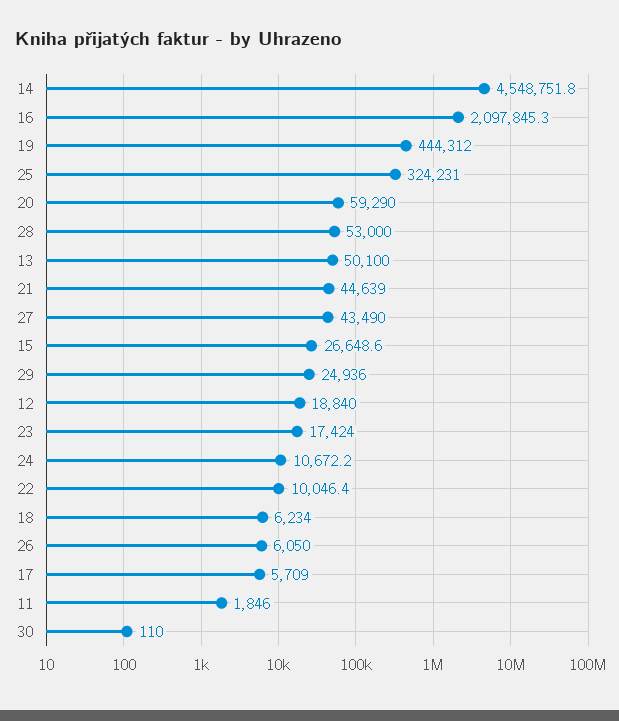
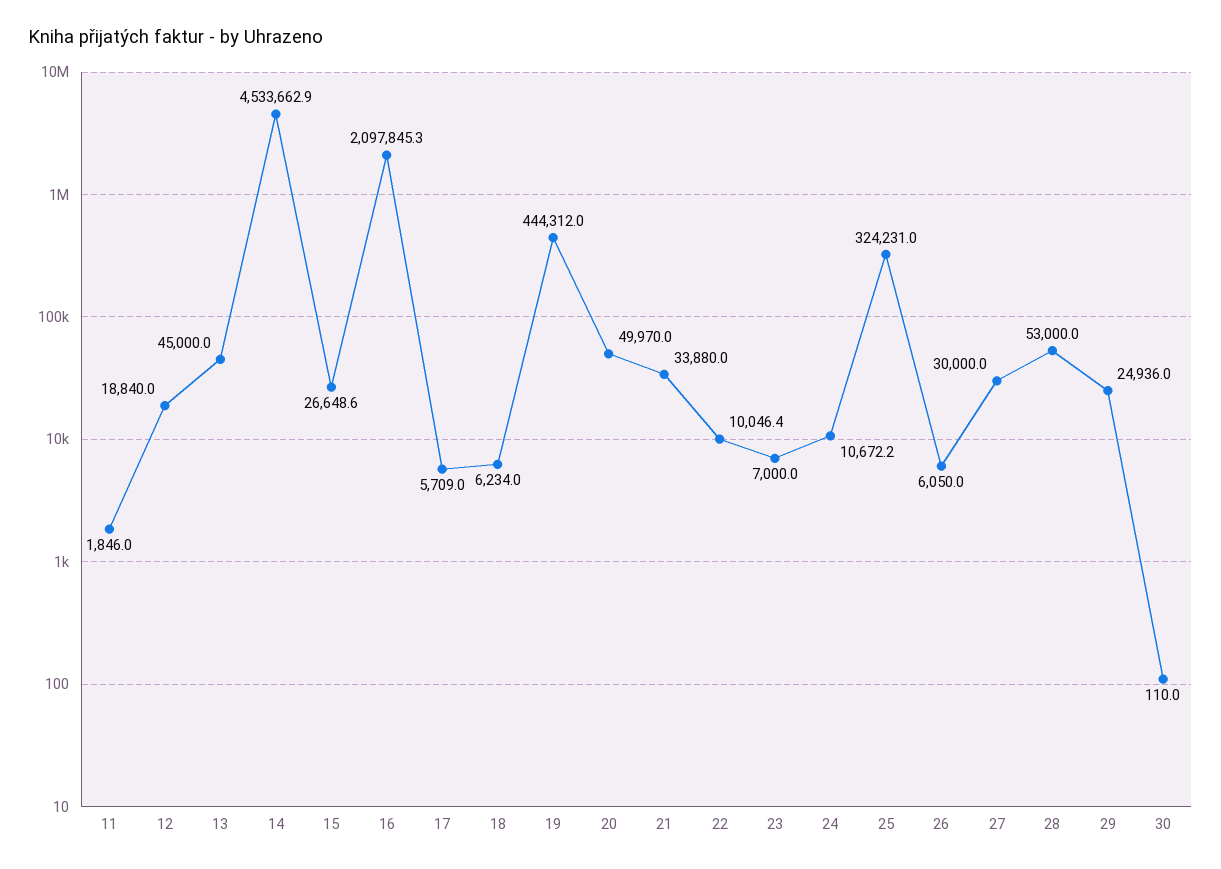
  {
-   "14": 4548751.8,
+   "14": 4533662.9,
    "16": 2097845.3,
    "19": 444312,
    "25": 324231,
-   "20": 59290,
+   "20": 49970,
    "28": 53000,
-   "13": 50100,
+   "13": 45000,
-   "21": 44639,
+   "21": 33880,
-   "27": 43490,
+   "27": 30000,
    "15": 26648.6,
    "29": 24936,
    "12": 18840,
-   "23": 17424,
+   "23": 7000,
    "24": 10672.2,
    "22": 10046.4,
    "18": 6234,
    "26": 6050,
    "17": 5709,
    "11": 1846,
    "30": 110
  }

